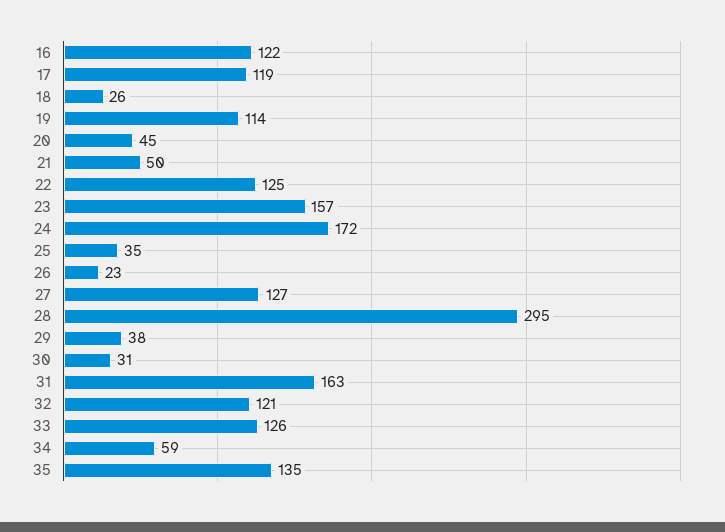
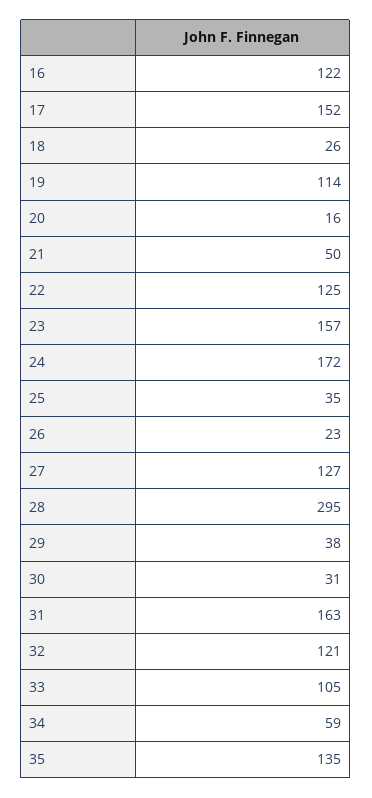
  {
    "16": 122,
-   "17": 119,
+   "17": 152,
    "18": 26,
    "19": 114,
-   "20": 45,
+   "20": 16,
    "21": 50,
    "22": 125,
    "23": 157,
    "24": 172,
    "25": 35,
    "26": 23,
    "27": 127,
    "28": 295,
    "29": 38,
    "30": 31,
    "31": 163,
    "32": 121,
-   "33": 126,
+   "33": 105,
    "34": 59,
    "35": 135
  }

